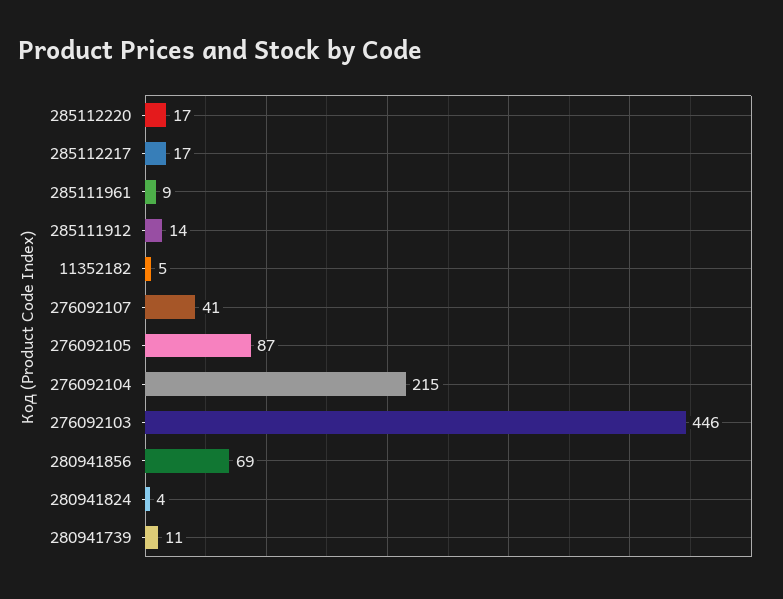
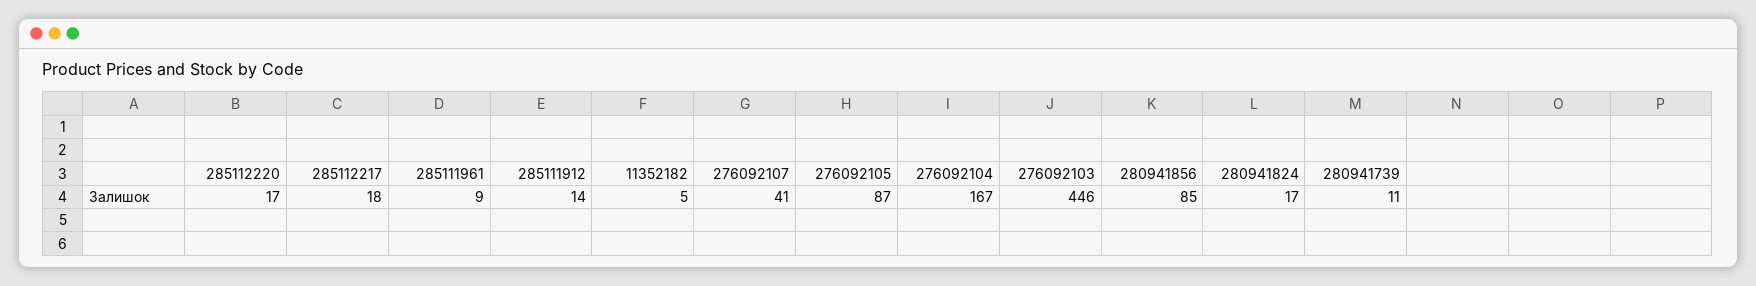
  {
    "285112220": 17,
-   "285112217": 17,
+   "285112217": 18,
    "285111961": 9,
    "285111912": 14,
    "11352182": 5,
    "276092107": 41,
    "276092105": 87,
-   "276092104": 215,
+   "276092104": 167,
    "276092103": 446,
-   "280941856": 69,
+   "280941856": 85,
-   "280941824": 4,
+   "280941824": 17,
    "280941739": 11
  }

